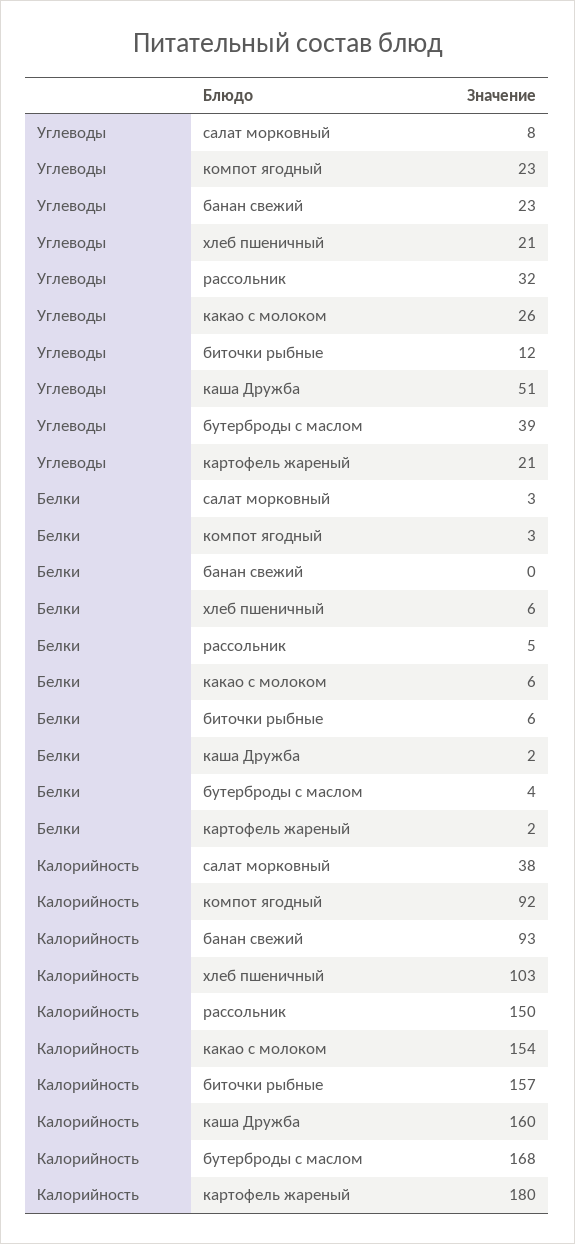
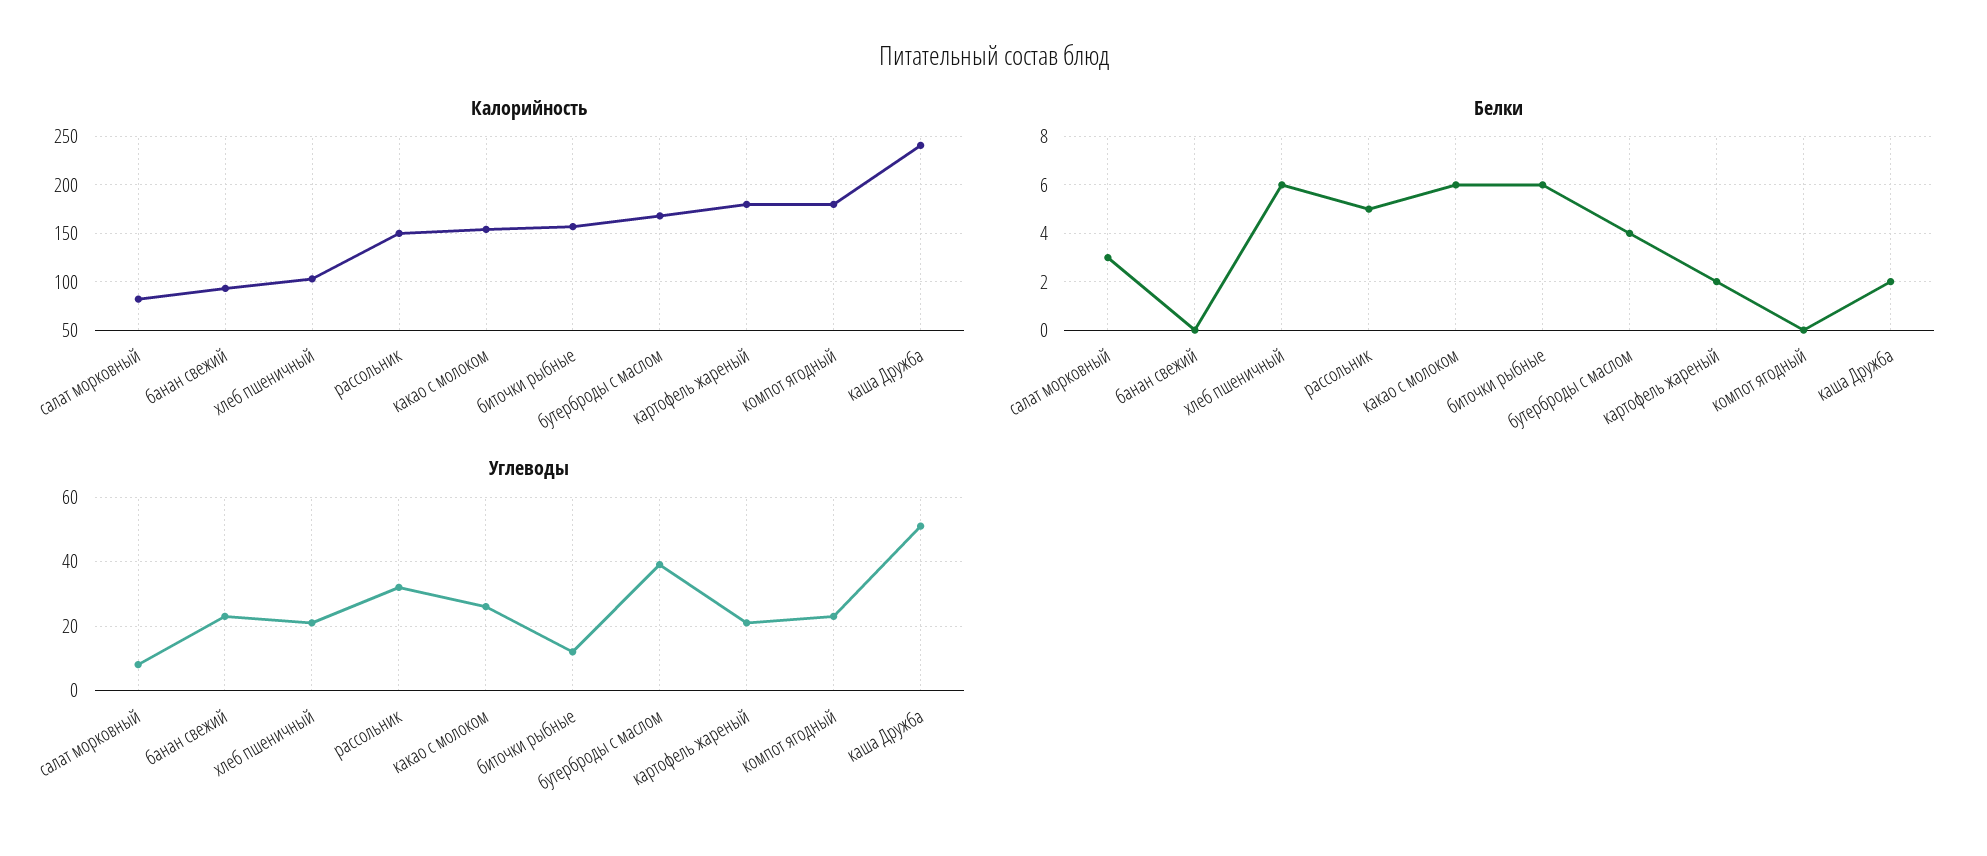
  {
    "Углеводы": {
      "салат морковный": 8,
      "компот ягодный": 23,
      "банан свежий": 23,
      "хлеб пшеничный": 21,
      "рассольник": 32,
      "какао с молоком": 26,
      "биточки рыбные": 12,
      "каша Дружба": 51,
      "бутерброды с маслом": 39,
      "картофель жареный": 21
    },
    "Белки": {
      "салат морковный": 3,
-     "компот ягодный": 3,
+     "компот ягодный": 0,
      "банан свежий": 0,
      "хлеб пшеничный": 6,
      "рассольник": 5,
      "какао с молоком": 6,
      "биточки рыбные": 6,
      "каша Дружба": 2,
      "бутерброды с маслом": 4,
      "картофель жареный": 2
    },
    "Калорийность": {
-     "салат морковный": 38,
+     "салат морковный": 80,
-     "компот ягодный": 92,
+     "компот ягодный": 180,
      "банан свежий": 93,
      "хлеб пшеничный": 103,
      "рассольник": 150,
      "какао с молоком": 154,
      "биточки рыбные": 157,
-     "каша Дружба": 160,
+     "каша Дружба": 240,
      "бутерброды с маслом": 168,
      "картофель жареный": 180
    }
  }

